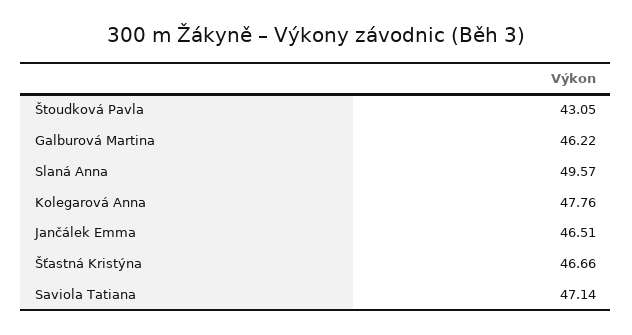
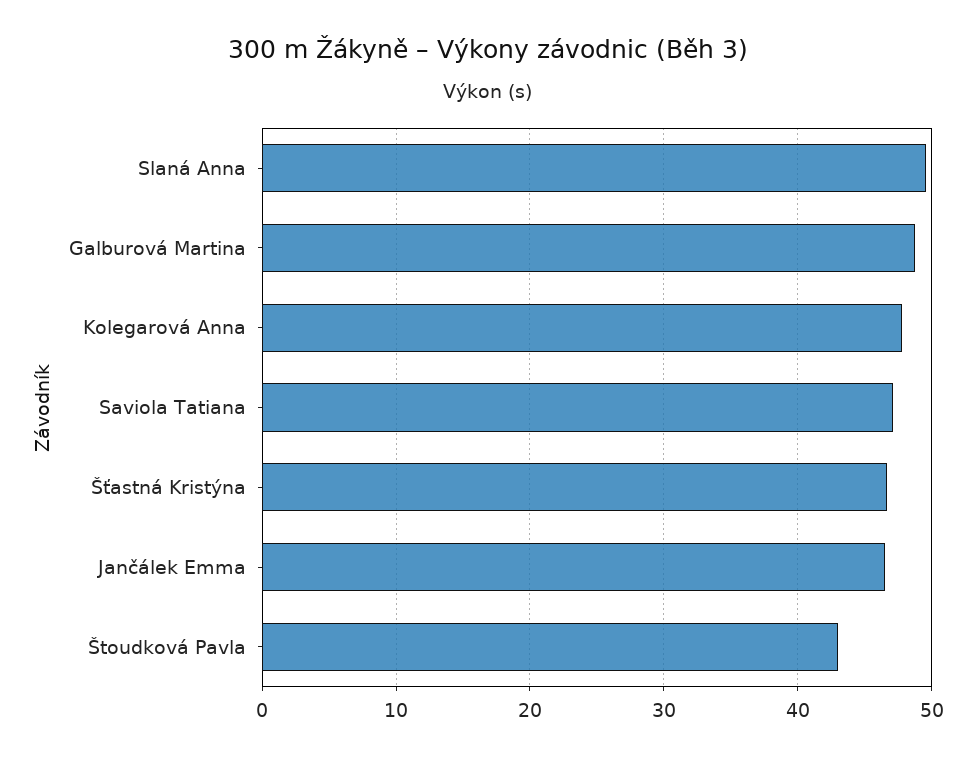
  {
    "Štoudková Pavla": 43.05,
-   "Galburová Martina": 46.22,
+   "Galburová Martina": 49,
    "Slaná Anna": 49.57,
    "Kolegarová Anna": 47.76,
    "Jančálek Emma": 46.51,
    "Šťastná Kristýna": 46.66,
    "Saviola Tatiana": 47.14
  }

